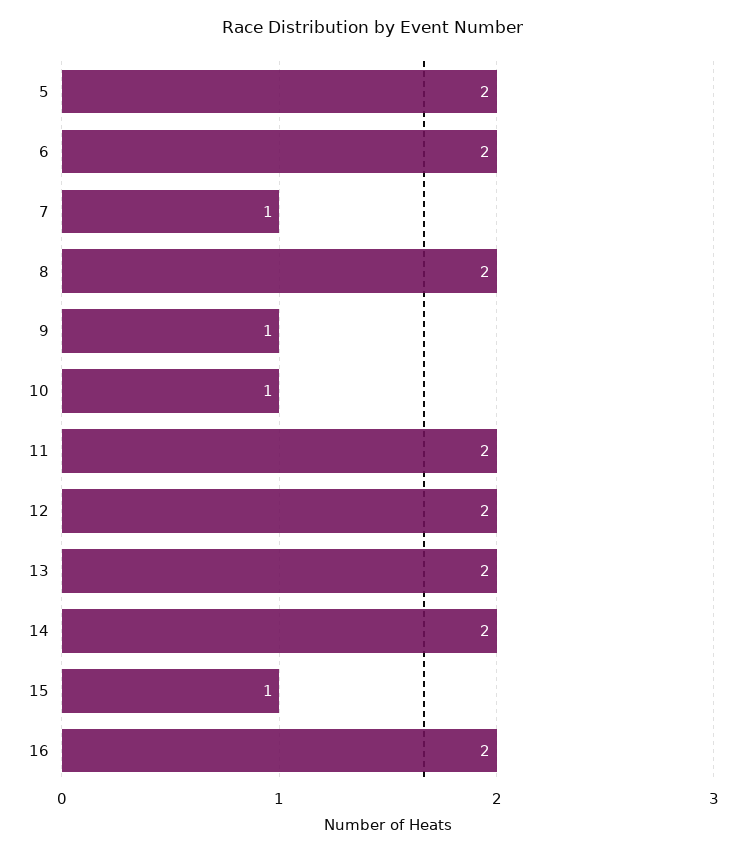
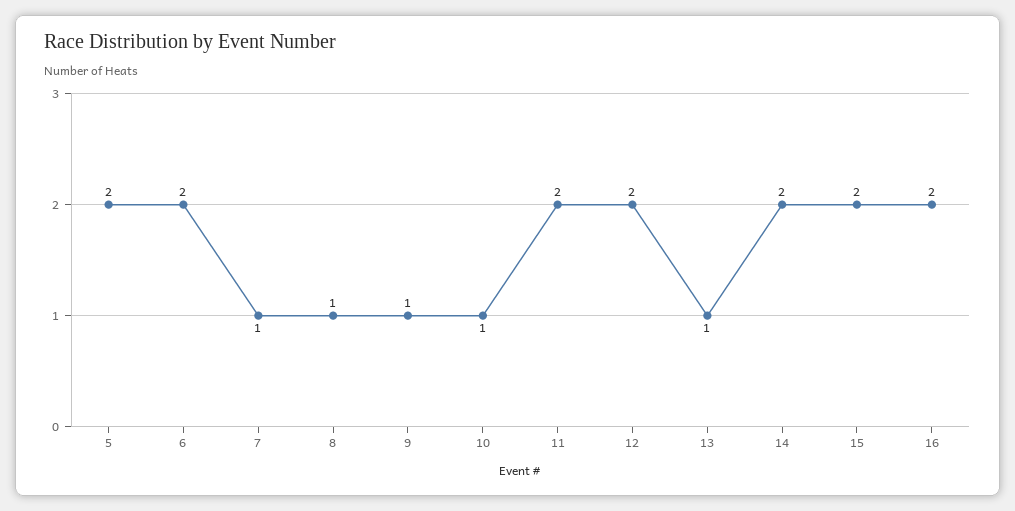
  {
    "5": 2,
    "6": 2,
    "7": 1,
-   "8": 2,
+   "8": 1,
    "9": 1,
    "10": 1,
    "11": 2,
    "12": 2,
-   "13": 2,
+   "13": 1,
    "14": 2,
-   "15": 1,
+   "15": 2,
    "16": 2
  }

